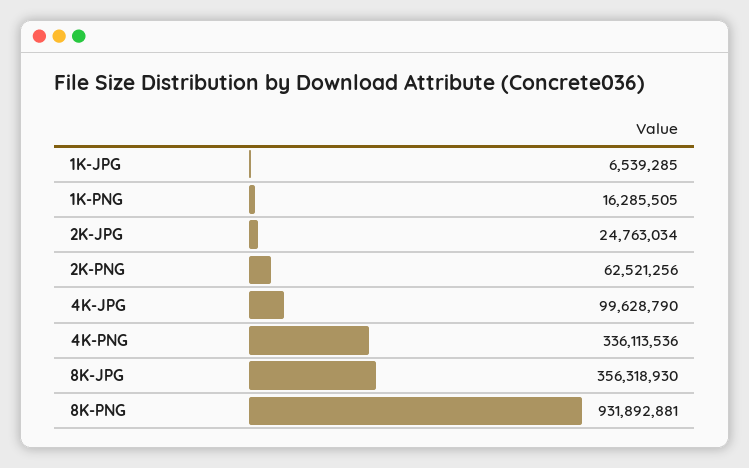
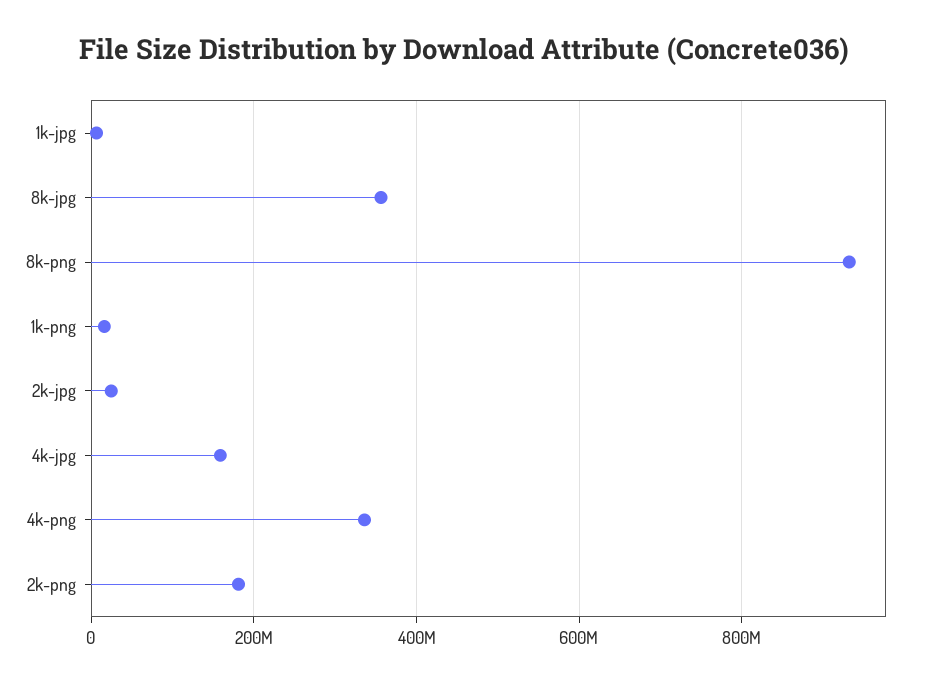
  {
    "1K-JPG": 6539285,
    "1K-PNG": 16285505,
    "2K-JPG": 24763034,
-   "2K-PNG": 62521256,
+   "2K-PNG": 180000000,
-   "4K-JPG": 99628790,
+   "4K-JPG": 160000000,
    "4K-PNG": 336113536,
    "8K-JPG": 356318930,
    "8K-PNG": 931892881
  }

